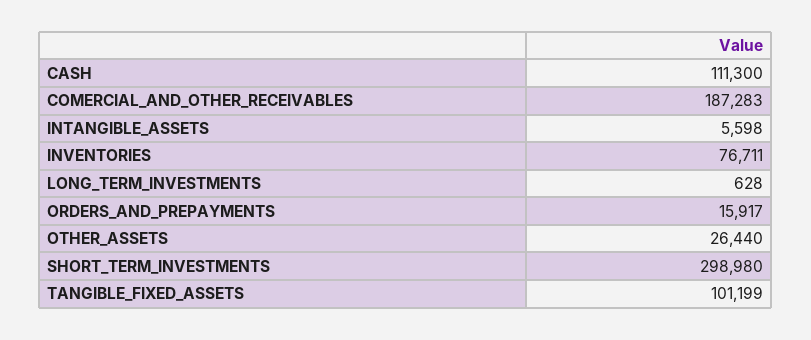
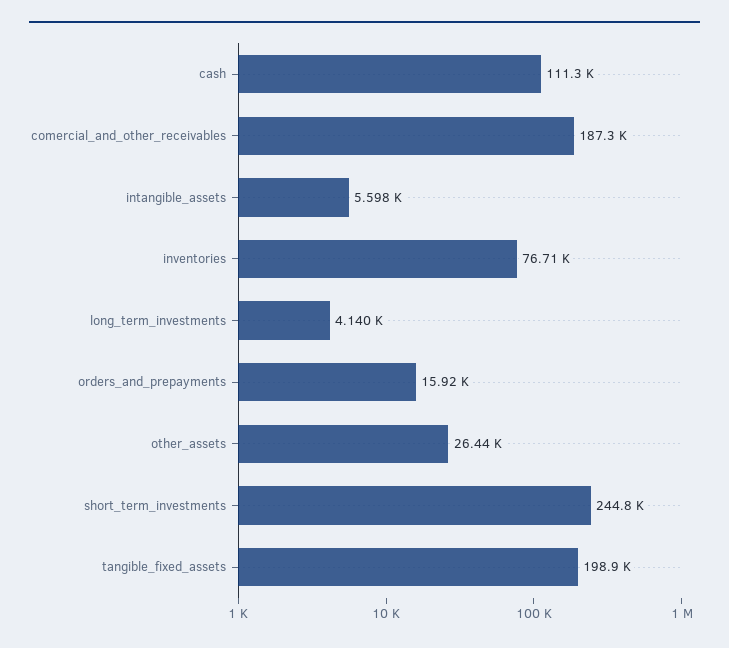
  {
    "CASH": 111300,
    "COMERCIAL_AND_OTHER_RECEIVABLES": 187283,
    "INTANGIBLE_ASSETS": 5598,
    "INVENTORIES": 76711,
-   "LONG_TERM_INVESTMENTS": 628,
+   "LONG_TERM_INVESTMENTS": 4140,
    "ORDERS_AND_PREPAYMENTS": 15917,
    "OTHER_ASSETS": 26440,
-   "SHORT_TERM_INVESTMENTS": 298980,
+   "SHORT_TERM_INVESTMENTS": 244800,
-   "TANGIBLE_FIXED_ASSETS": 101199
+   "TANGIBLE_FIXED_ASSETS": 198900
  }

